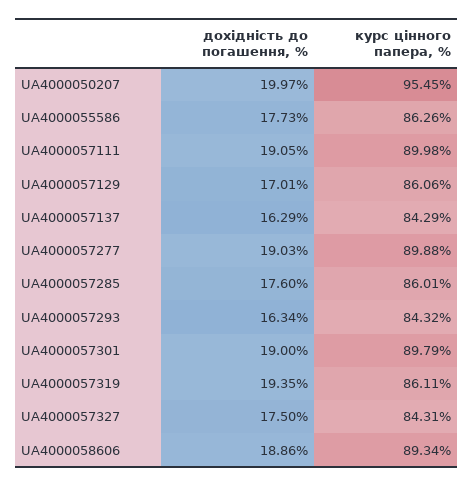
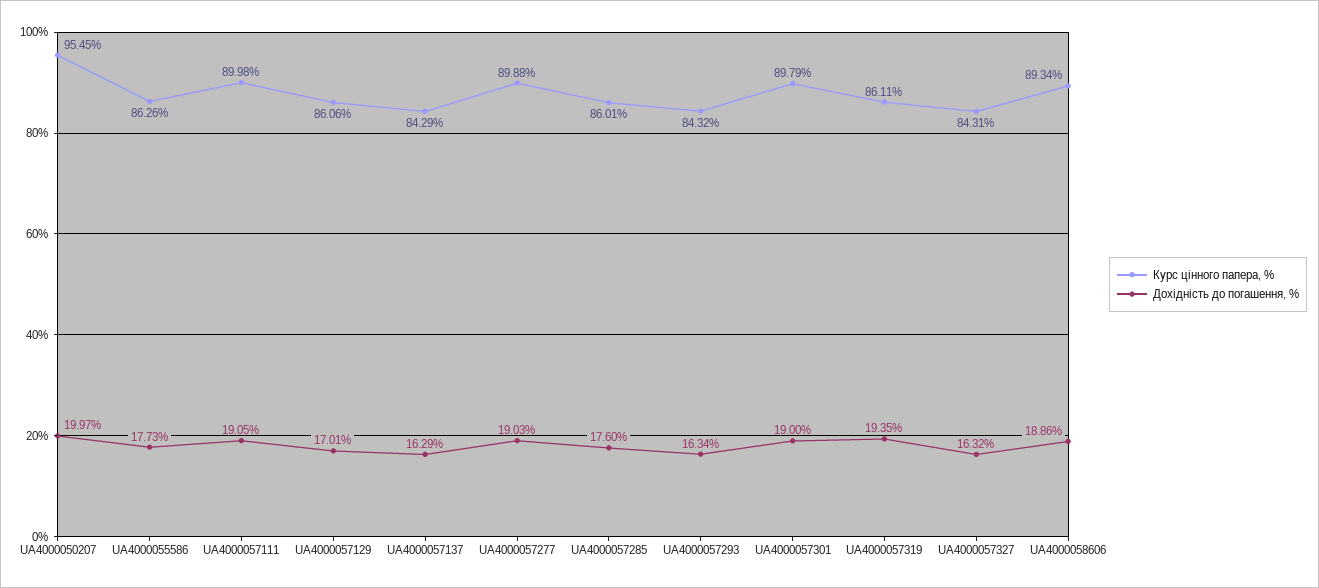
  {
    "дохідність до погашення, %": {
      "UA4000050207": 19.97,
      "UA4000055586": 17.73,
      "UA4000057111": 19.05,
      "UA4000057129": 17.01,
      "UA4000057137": 16.29,
      "UA4000057277": 19.03,
      "UA4000057285": 17.6,
      "UA4000057293": 16.34,
      "UA4000057301": 19,
      "UA4000057319": 19.35,
-     "UA4000057327": 17.5,
+     "UA4000057327": 16.32,
      "UA4000058606": 18.86
    },
    "курс цінного папера, %": {
      "UA4000050207": 95.45,
      "UA4000055586": 86.26,
      "UA4000057111": 89.98,
      "UA4000057129": 86.06,
      "UA4000057137": 84.29,
      "UA4000057277": 89.88,
      "UA4000057285": 86.01,
      "UA4000057293": 84.32,
      "UA4000057301": 89.79,
      "UA4000057319": 86.11,
      "UA4000057327": 84.31,
      "UA4000058606": 89.34
    }
  }

